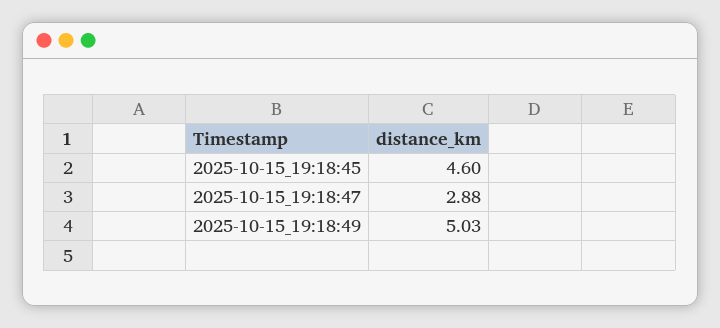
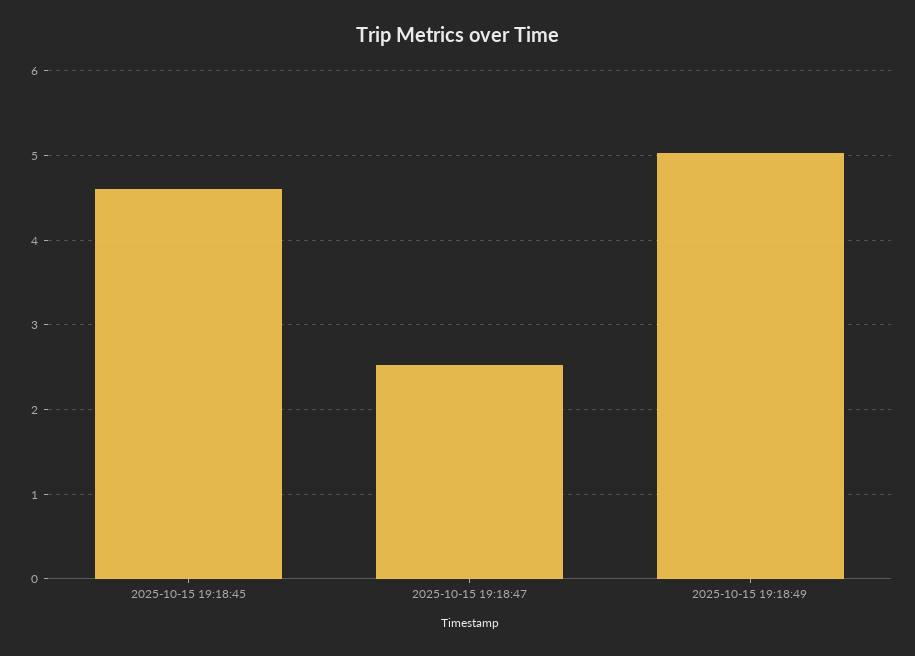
  {
    "2025-10-15_19:18:45": 4.6,
-   "2025-10-15_19:18:47": 2.88,
+   "2025-10-15_19:18:47": 2.5,
    "2025-10-15_19:18:49": 5.03
  }

